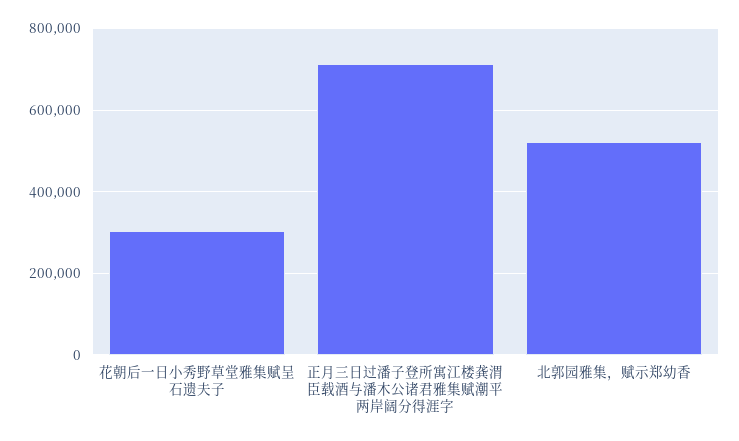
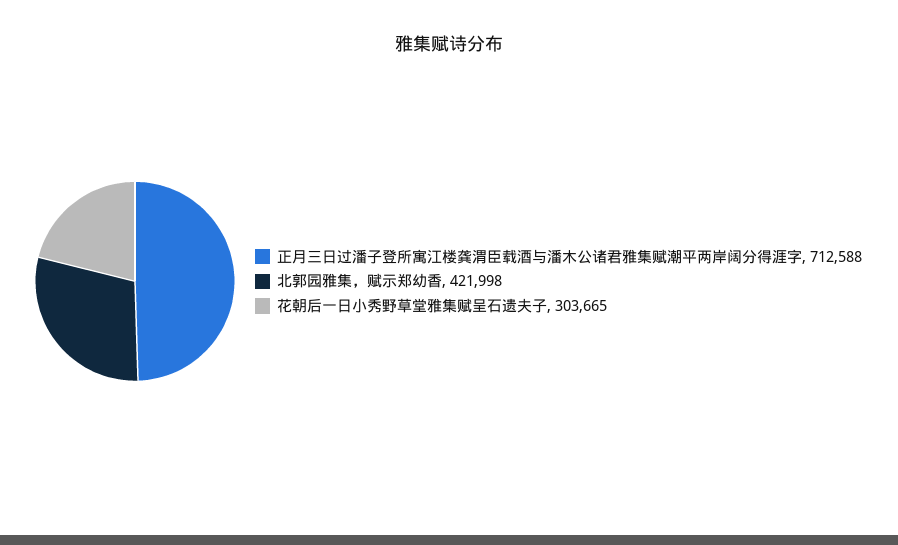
  {
    "花朝后一日小秀野草堂雅集赋呈石遗夫子": 303665,
    "正月三日过潘子登所寓江楼龚渭臣载酒与潘木公诸君雅集赋潮平两岸阔分得涯字": 712588,
-   "北郭园雅集，赋示郑幼香": 520000
+   "北郭园雅集，赋示郑幼香": 421998
  }

